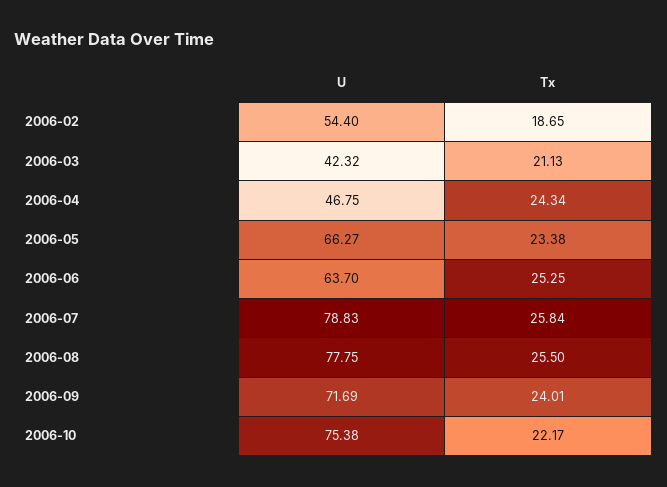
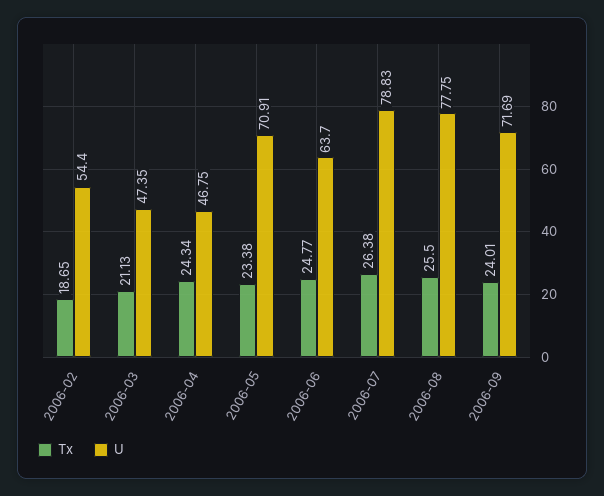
  {
    "U": {
      "2006-02": 54.4,
-     "2006-03": 42.32,
+     "2006-03": 47.35,
      "2006-04": 46.75,
-     "2006-05": 66.27,
+     "2006-05": 70.91,
      "2006-06": 63.7,
      "2006-07": 78.83,
      "2006-08": 77.75,
-     "2006-09": 71.69,
+     "2006-09": 71.69
-     "2006-10": 75.38
    },
    "Tx": {
      "2006-02": 18.65,
      "2006-03": 21.13,
      "2006-04": 24.34,
      "2006-05": 23.38,
-     "2006-06": 25.25,
+     "2006-06": 24.77,
-     "2006-07": 25.84,
+     "2006-07": 26.38,
      "2006-08": 25.5,
-     "2006-09": 24.01,
+     "2006-09": 24.01
-     "2006-10": 22.17
    }
  }

